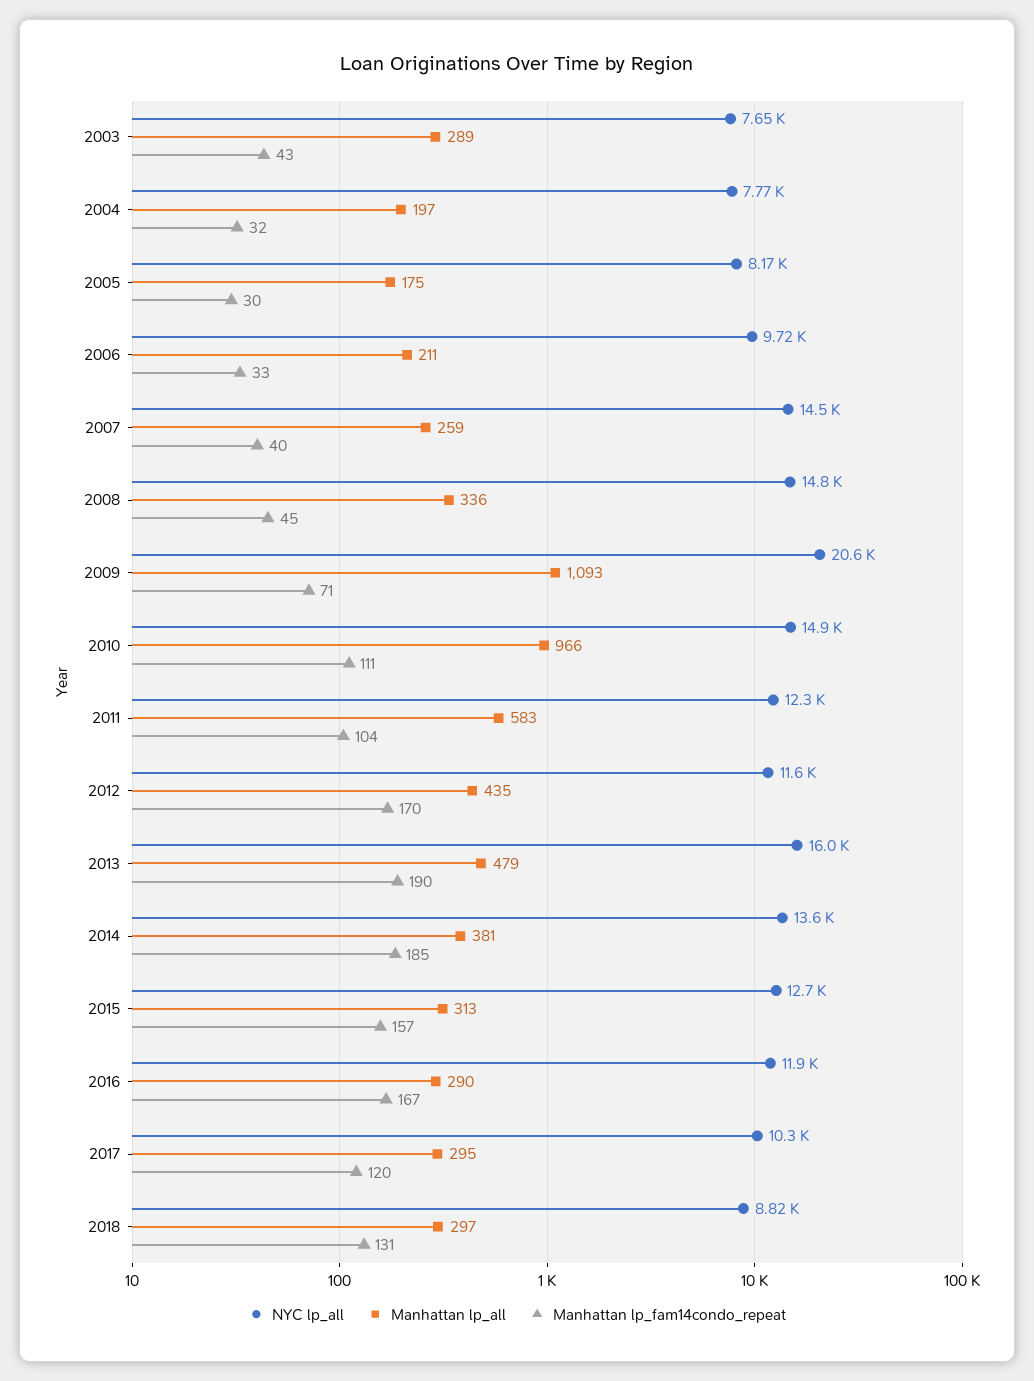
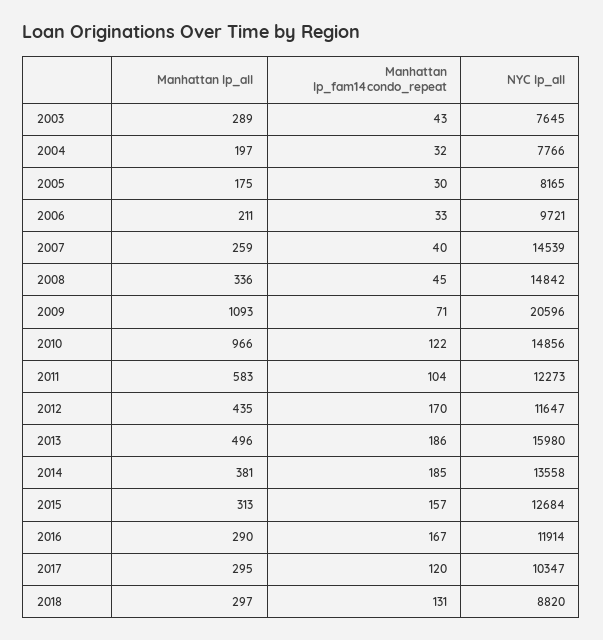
  {
    "NYC lp_all": {
      "2003": 7645,
      "2004": 7766,
      "2005": 8165,
      "2006": 9721,
      "2007": 14539,
      "2008": 14842,
      "2009": 20596,
      "2010": 14856,
      "2011": 12273,
      "2012": 11647,
      "2013": 15980,
      "2014": 13558,
      "2015": 12684,
      "2016": 11914,
      "2017": 10347,
      "2018": 8820
    },
    "Manhattan lp_all": {
      "2003": 289,
      "2004": 197,
      "2005": 175,
      "2006": 211,
      "2007": 259,
      "2008": 336,
      "2009": 1093,
      "2010": 966,
      "2011": 583,
      "2012": 435,
-     "2013": 479,
+     "2013": 496,
      "2014": 381,
      "2015": 313,
      "2016": 290,
      "2017": 295,
      "2018": 297
    },
    "Manhattan lp_fam14condo_repeat": {
      "2003": 43,
      "2004": 32,
      "2005": 30,
      "2006": 33,
      "2007": 40,
      "2008": 45,
      "2009": 71,
-     "2010": 111,
+     "2010": 122,
      "2011": 104,
      "2012": 170,
-     "2013": 190,
+     "2013": 186,
      "2014": 185,
      "2015": 157,
      "2016": 167,
      "2017": 120,
      "2018": 131
    }
  }

